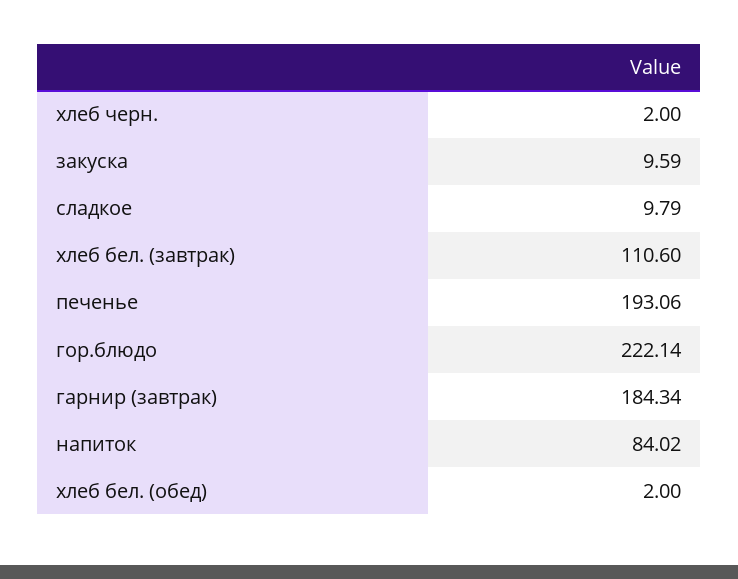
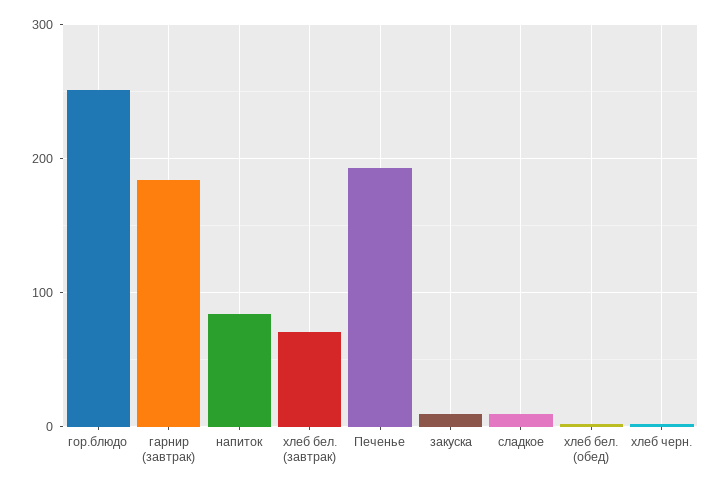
  {
    "хлеб черн.": 2,
    "закуска": 9.59,
    "сладкое": 9.79,
-   "хлеб бел. (завтрак)": 110.6,
+   "хлеб бел. (завтрак)": 70,
    "печенье": 193.06,
-   "гор.блюдо": 222.14,
+   "гор.блюдо": 250,
    "гарнир (завтрак)": 184.34,
    "напиток": 84.02,
    "хлеб бел. (обед)": 2
  }

